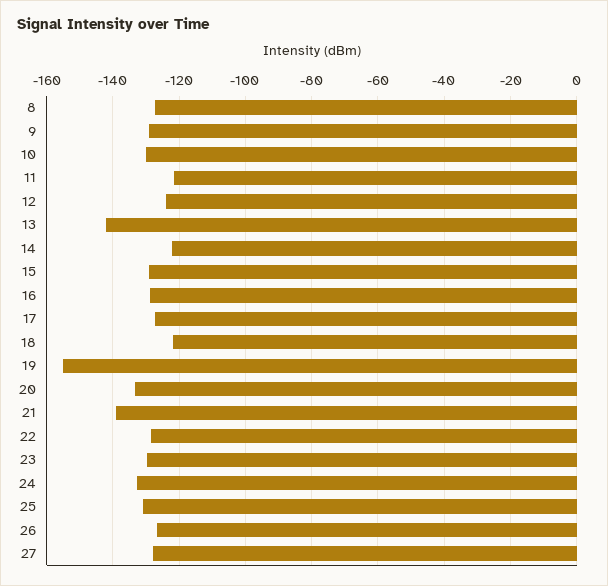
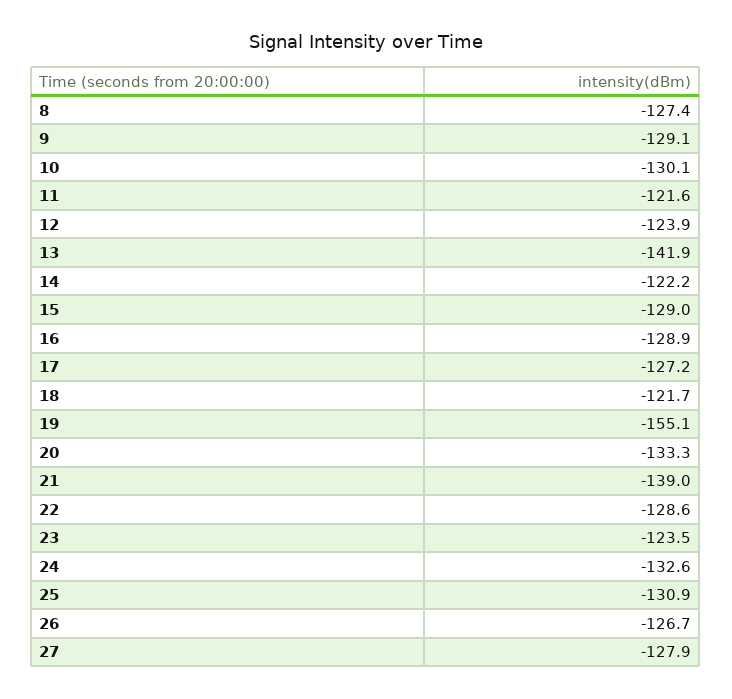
  {
    "8": -127.4,
    "9": -129.1,
    "10": -130.1,
    "11": -121.6,
    "12": -123.9,
    "13": -141.9,
    "14": -122.2,
    "15": -129,
    "16": -128.9,
    "17": -127.2,
    "18": -121.7,
    "19": -155.1,
    "20": -133.3,
    "21": -139,
    "22": -128.6,
-   "23": -130,
+   "23": -123.5,
    "24": -132.6,
    "25": -130.9,
    "26": -126.7,
    "27": -127.9
  }

